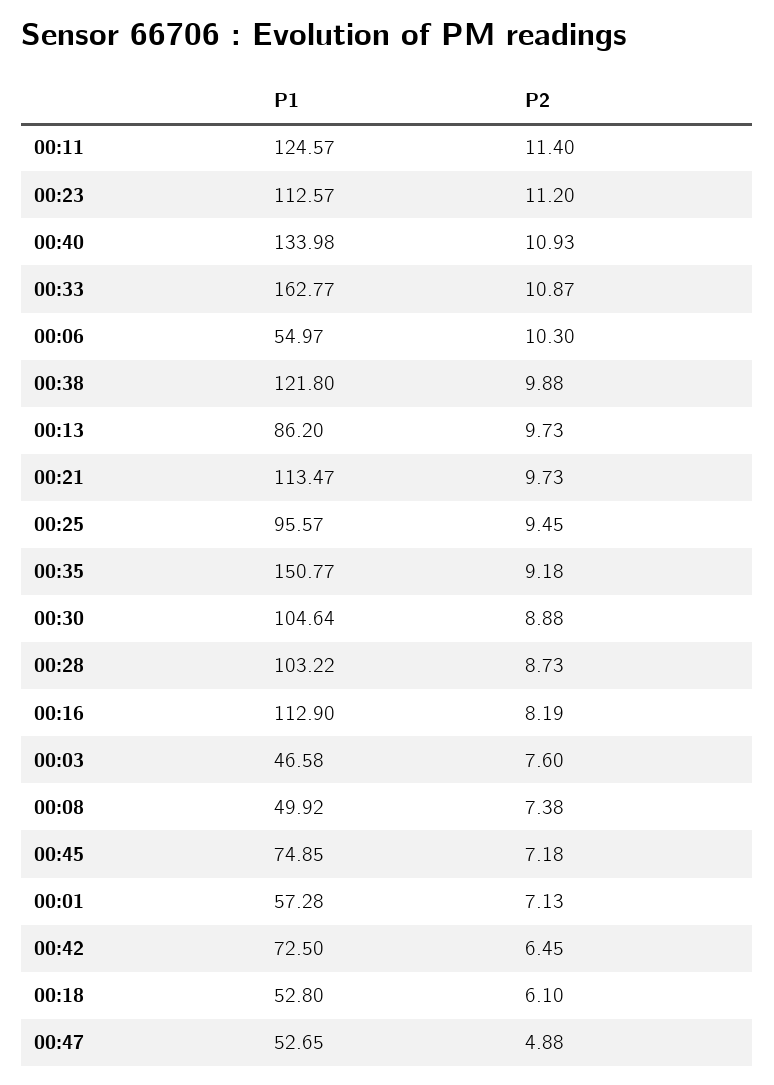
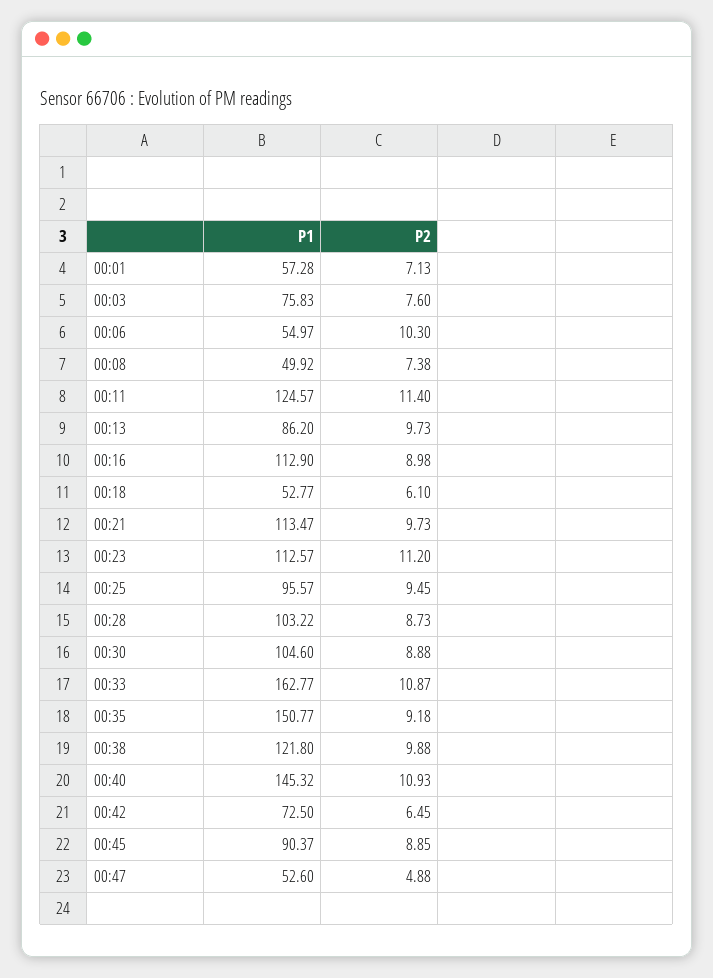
  {
    "P1": {
      "00:11": 124.57,
      "00:23": 112.57,
-     "00:40": 133.98,
+     "00:40": 145.32,
      "00:33": 162.77,
      "00:06": 54.97,
      "00:38": 121.8,
      "00:13": 86.2,
      "00:21": 113.47,
      "00:25": 95.57,
      "00:35": 150.77,
-     "00:30": 104.64,
+     "00:30": 104.6,
      "00:28": 103.22,
      "00:16": 112.9,
-     "00:03": 46.58,
+     "00:03": 75.83,
      "00:08": 49.92,
-     "00:45": 74.85,
+     "00:45": 90.37,
      "00:01": 57.28,
      "00:42": 72.5,
-     "00:18": 52.8,
+     "00:18": 52.77,
-     "00:47": 52.65
+     "00:47": 52.6
    },
    "P2": {
      "00:11": 11.4,
      "00:23": 11.2,
      "00:40": 10.93,
      "00:33": 10.87,
      "00:06": 10.3,
      "00:38": 9.88,
      "00:13": 9.73,
      "00:21": 9.73,
      "00:25": 9.45,
      "00:35": 9.18,
      "00:30": 8.88,
      "00:28": 8.73,
-     "00:16": 8.19,
+     "00:16": 8.98,
      "00:03": 7.6,
      "00:08": 7.38,
-     "00:45": 7.18,
+     "00:45": 8.85,
      "00:01": 7.13,
      "00:42": 6.45,
      "00:18": 6.1,
      "00:47": 4.88
    }
  }

